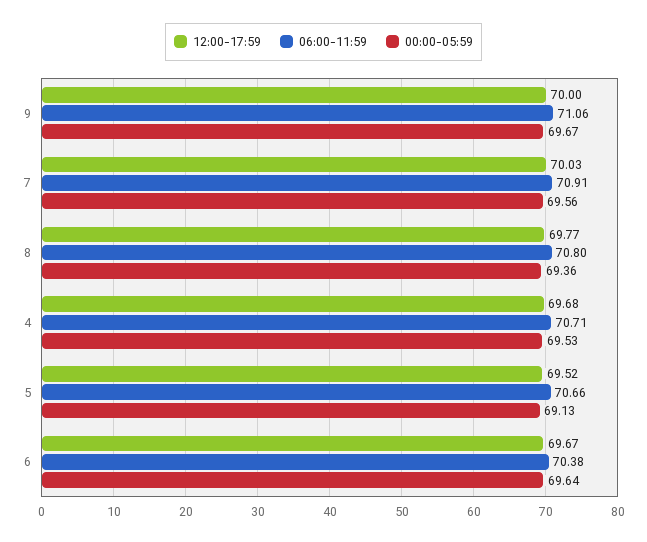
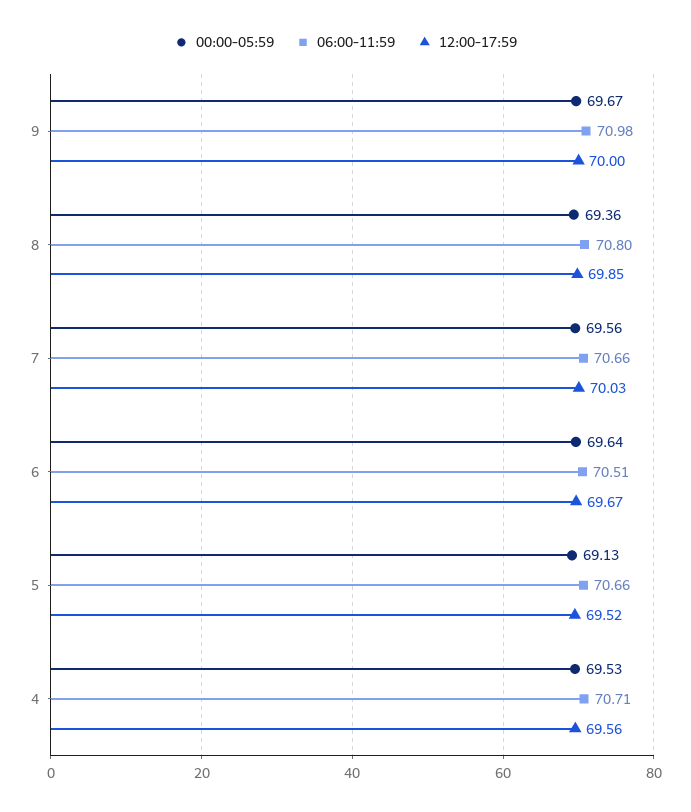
  {
    "12:00-17:59": {
      "9": 70,
      "7": 70.03,
-     "8": 69.77,
+     "8": 69.85,
-     "4": 69.68,
+     "4": 69.56,
      "5": 69.52,
      "6": 69.67
    },
    "06:00-11:59": {
-     "9": 71.06,
+     "9": 70.98,
-     "7": 70.91,
+     "7": 70.66,
      "8": 70.8,
      "4": 70.71,
      "5": 70.66,
-     "6": 70.38
+     "6": 70.51
    },
    "00:00-05:59": {
      "9": 69.67,
      "7": 69.56,
      "8": 69.36,
      "4": 69.53,
      "5": 69.13,
      "6": 69.64
    }
  }

